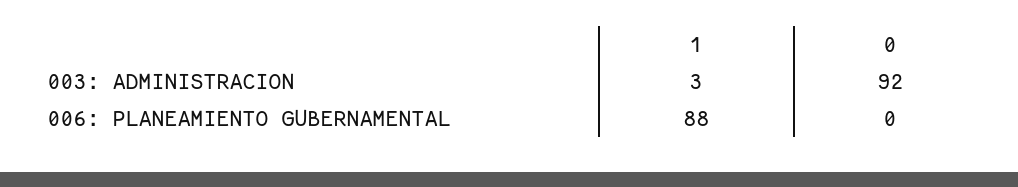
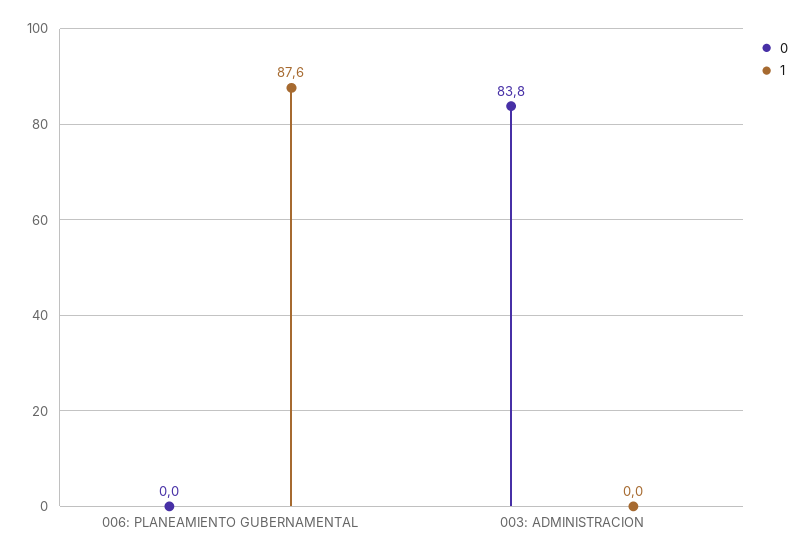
  {
    "1": {
-     "003: ADMINISTRACION": 3,
+     "003: ADMINISTRACION": 0,
      "006: PLANEAMIENTO GUBERNAMENTAL": 87.6
    },
    "0": {
-     "003: ADMINISTRACION": 92,
+     "003: ADMINISTRACION": 83.8,
      "006: PLANEAMIENTO GUBERNAMENTAL": 0
    }
  }

